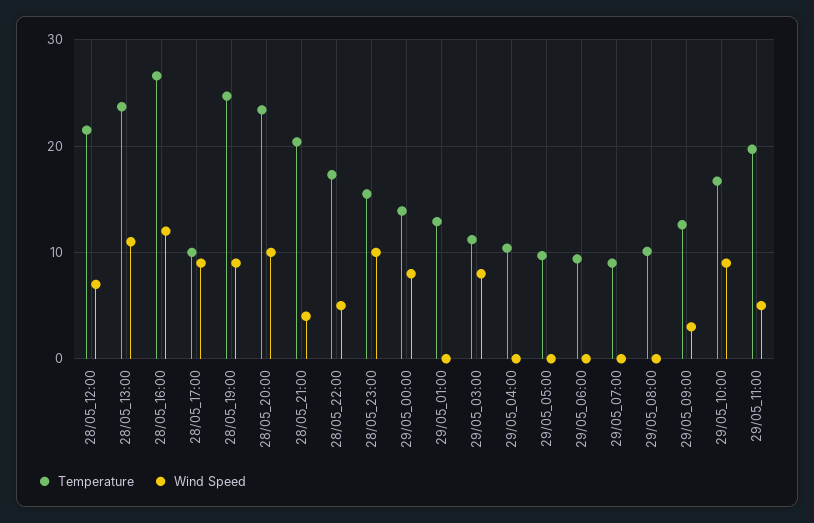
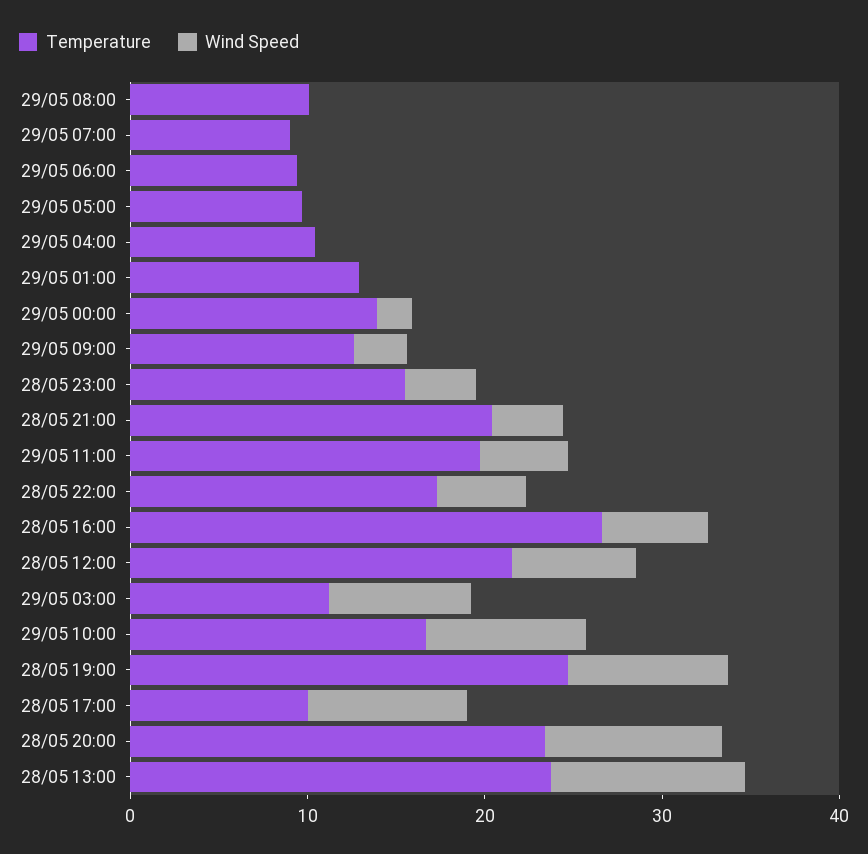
  {
    "Temperature": {
      "28/05_12:00": 22,
      "28/05_13:00": 24,
      "28/05_16:00": 27,
      "28/05_17:00": 10,
      "28/05_19:00": 25,
      "28/05_20:00": 23,
      "28/05_21:00": 20,
      "28/05_22:00": 17,
      "28/05_23:00": 16,
      "29/05_00:00": 14,
      "29/05_01:00": 13,
      "29/05_03:00": 11,
      "29/05_04:00": 10,
      "29/05_05:00": 10,
      "29/05_06:00": 9,
      "29/05_07:00": 9,
      "29/05_08:00": 10,
      "29/05_09:00": 13,
      "29/05_10:00": 17,
      "29/05_11:00": 20
    },
    "Wind Speed": {
      "28/05_12:00": 7,
      "28/05_13:00": 11,
-     "28/05_16:00": 12,
+     "28/05_16:00": 6,
      "28/05_17:00": 9,
      "28/05_19:00": 9,
      "28/05_20:00": 10,
      "28/05_21:00": 4,
      "28/05_22:00": 5,
-     "28/05_23:00": 10,
+     "28/05_23:00": 4,
-     "29/05_00:00": 8,
+     "29/05_00:00": 2,
      "29/05_01:00": 0,
      "29/05_03:00": 8,
      "29/05_04:00": 0,
      "29/05_05:00": 0,
      "29/05_06:00": 0,
      "29/05_07:00": 0,
      "29/05_08:00": 0,
      "29/05_09:00": 3,
      "29/05_10:00": 9,
      "29/05_11:00": 5
    }
  }

